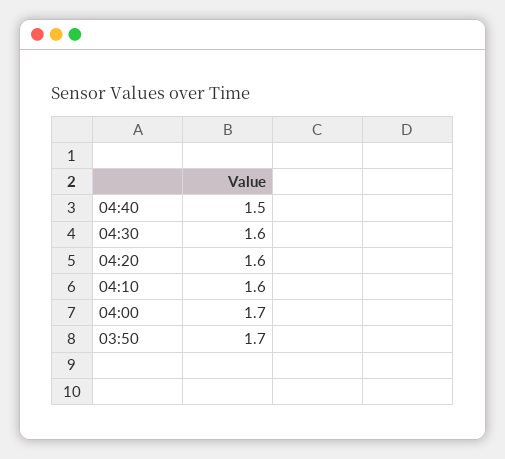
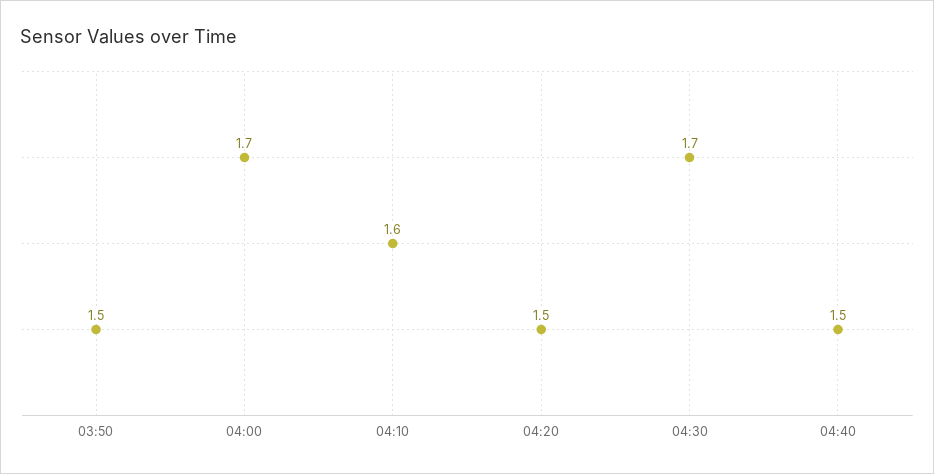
  {
    "04:40": 1.5,
-   "04:30": 1.6,
+   "04:30": 1.7,
-   "04:20": 1.6,
+   "04:20": 1.5,
    "04:10": 1.6,
    "04:00": 1.7,
-   "03:50": 1.7
+   "03:50": 1.5
  }

